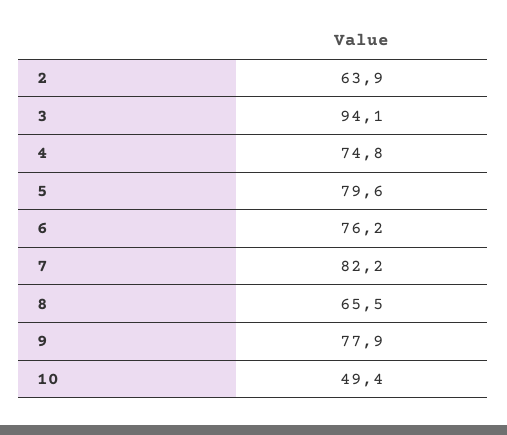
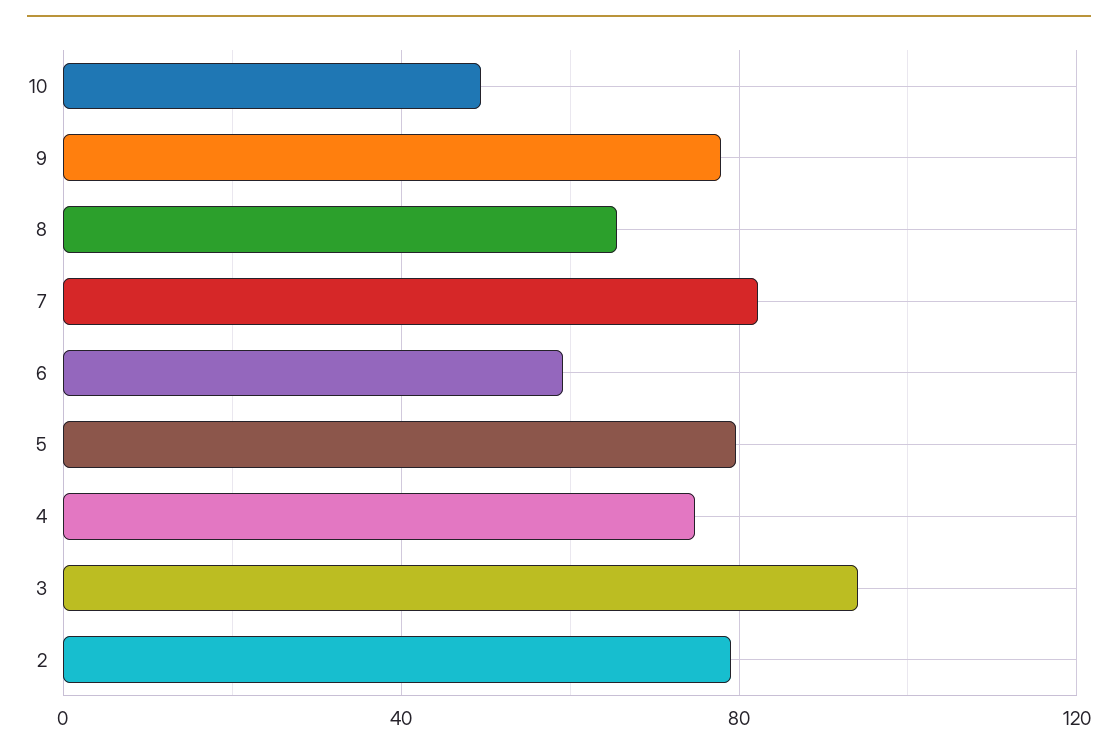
  {
-   "2": 63.9,
+   "2": 80,
    "3": 94.1,
    "4": 74.8,
    "5": 79.6,
-   "6": 76.2,
+   "6": 60,
    "7": 82.2,
    "8": 65.5,
    "9": 77.9,
    "10": 49.4
  }

